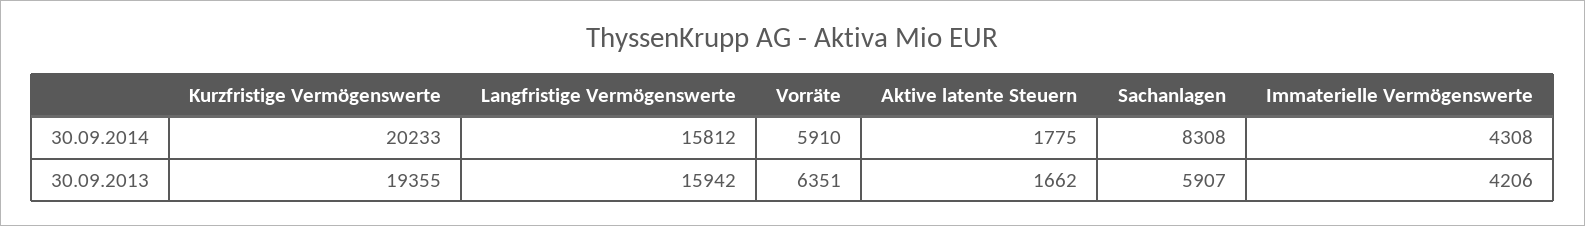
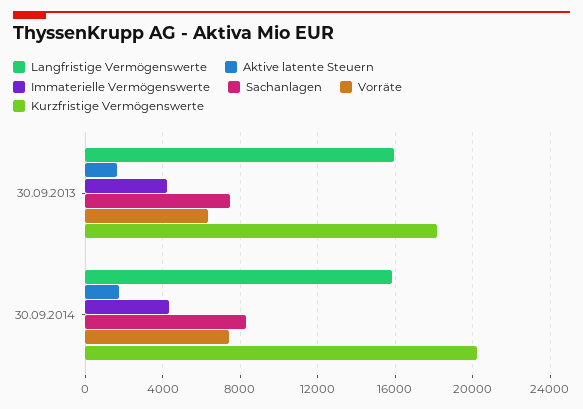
  {
    "Kurzfristige Vermögenswerte": {
      "30.09.2014": 20233,
-     "30.09.2013": 19355
+     "30.09.2013": 18000
    },
    "Langfristige Vermögenswerte": {
      "30.09.2014": 15812,
      "30.09.2013": 15942
    },
    "Vorräte": {
-     "30.09.2014": 5910,
+     "30.09.2014": 7500,
      "30.09.2013": 6351
    },
    "Aktive latente Steuern": {
      "30.09.2014": 1775,
      "30.09.2013": 1662
    },
    "Sachanlagen": {
      "30.09.2014": 8308,
-     "30.09.2013": 5907
+     "30.09.2013": 7500
    },
    "Immaterielle Vermögenswerte": {
      "30.09.2014": 4308,
      "30.09.2013": 4206
    }
  }

